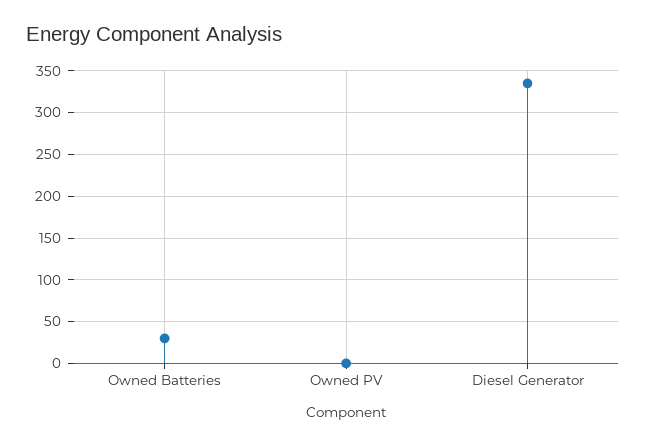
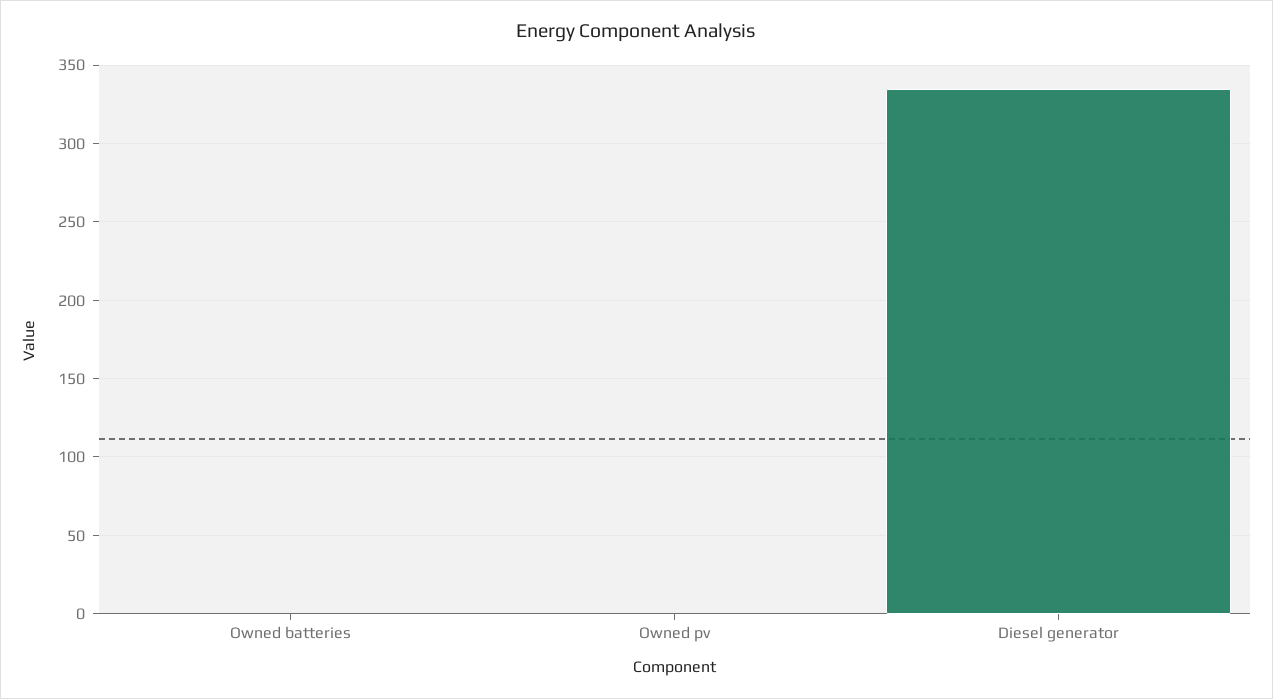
  {
-   "Owned Batteries": 30,
+   "Owned Batteries": 0,
    "Owned PV": 0,
    "Diesel Generator": 335
  }

